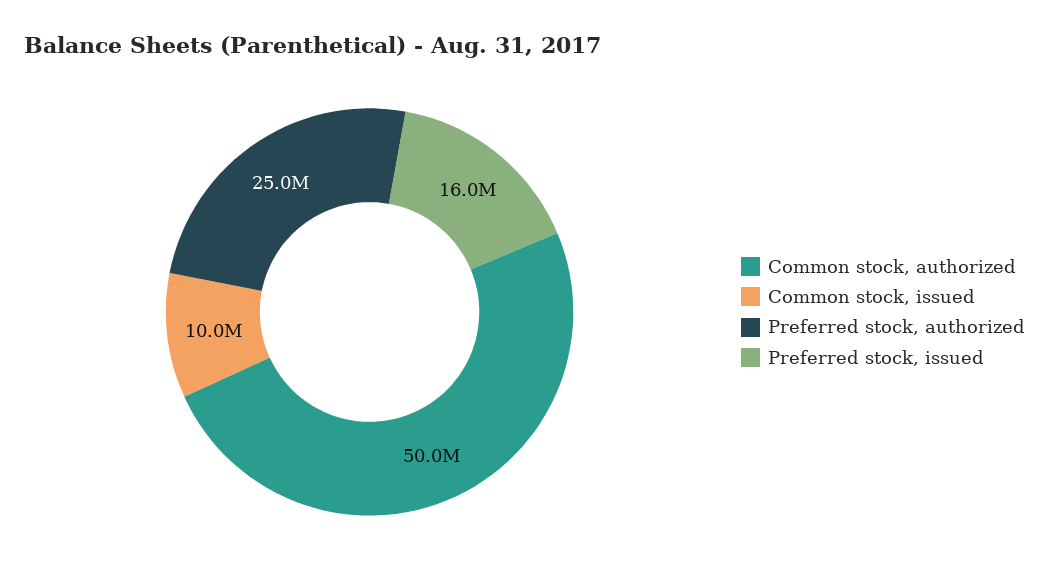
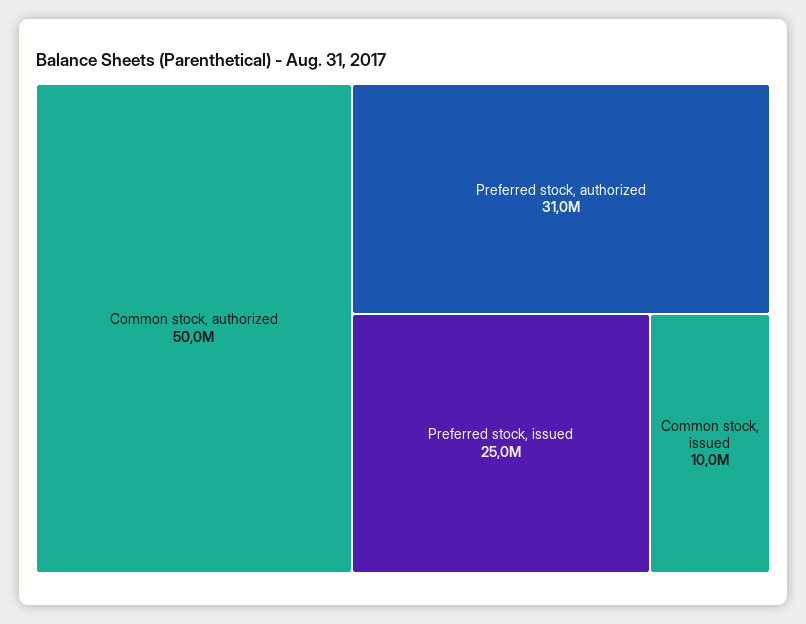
  {
    "Common stock, authorized": 50000000,
    "Common stock, issued": 10000000,
-   "Preferred stock, authorized": 25000000,
+   "Preferred stock, authorized": 31000000,
-   "Preferred stock, issued": 16000000
+   "Preferred stock, issued": 25000000
  }

